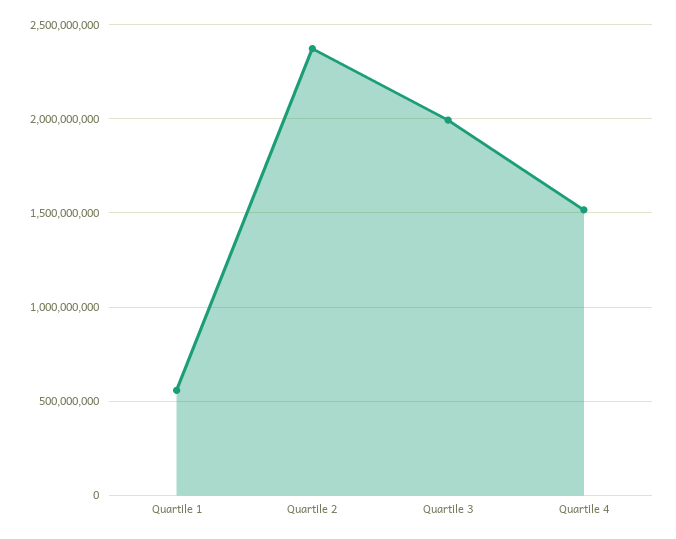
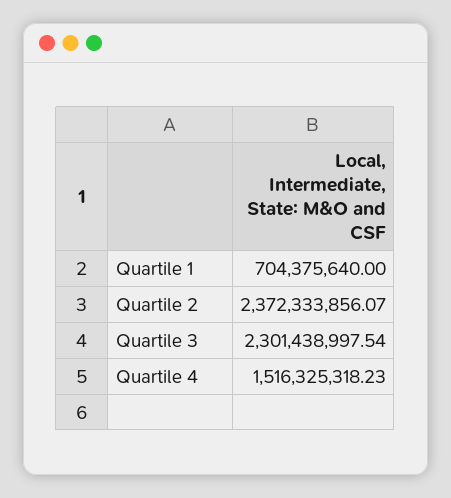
  {
-   "Quartile 1": 550000000,
+   "Quartile 1": 704375640,
    "Quartile 2": 2372333856.07,
-   "Quartile 3": 2000000000,
+   "Quartile 3": 2301438997.54,
    "Quartile 4": 1516325318.23
  }

